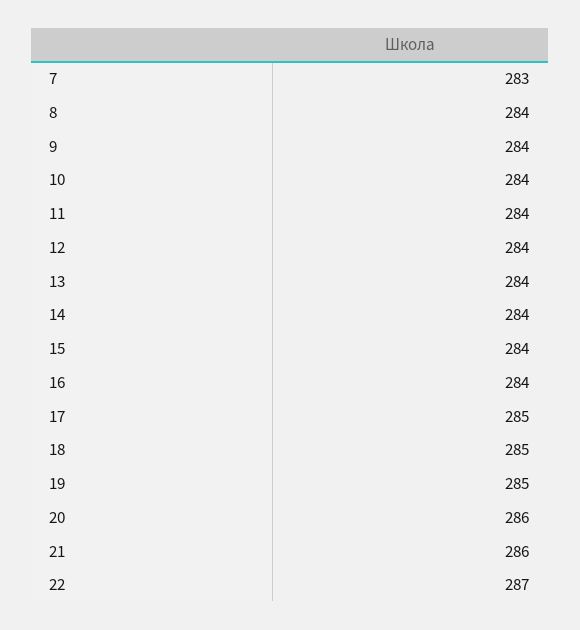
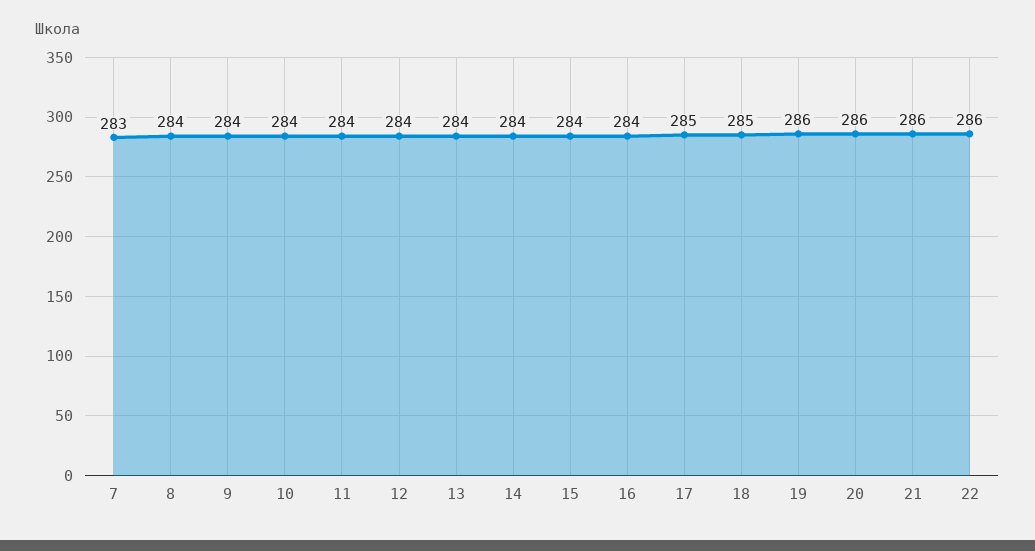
  {
    "7": 283,
    "8": 284,
    "9": 284,
    "10": 284,
    "11": 284,
    "12": 284,
    "13": 284,
    "14": 284,
    "15": 284,
    "16": 284,
    "17": 285,
    "18": 285,
-   "19": 285,
+   "19": 286,
    "20": 286,
    "21": 286,
-   "22": 287
+   "22": 286
  }

